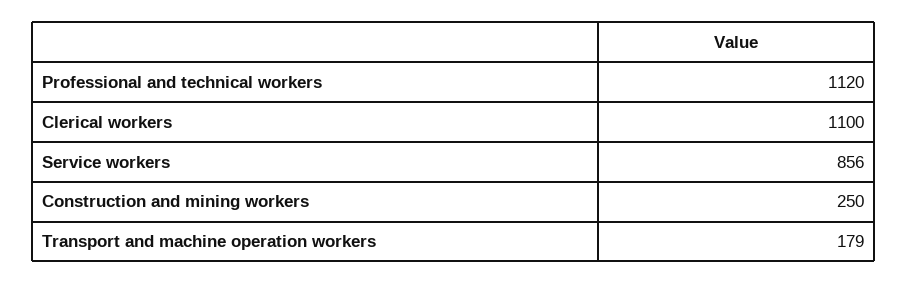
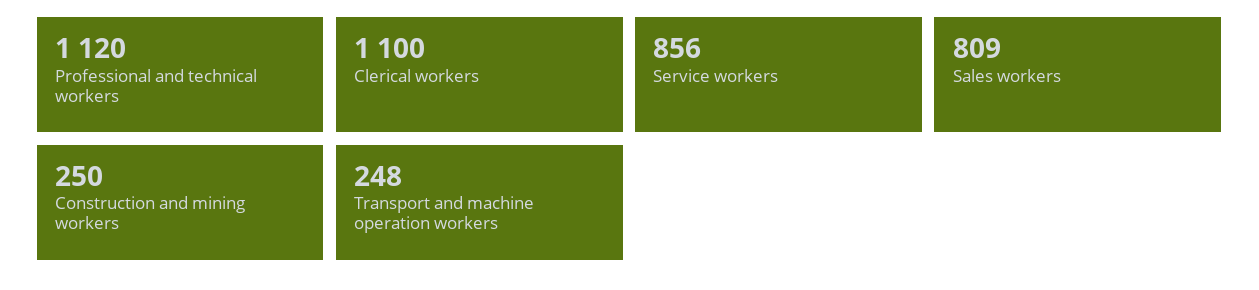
  {
    "Professional and technical workers": 1120,
    "Clerical workers": 1100,
    "Service workers": 856,
    "Construction and mining workers": 250,
-   "Transport and machine operation workers": 179
+   "Transport and machine operation workers": 248,
+   "Sales workers": 809
  }

